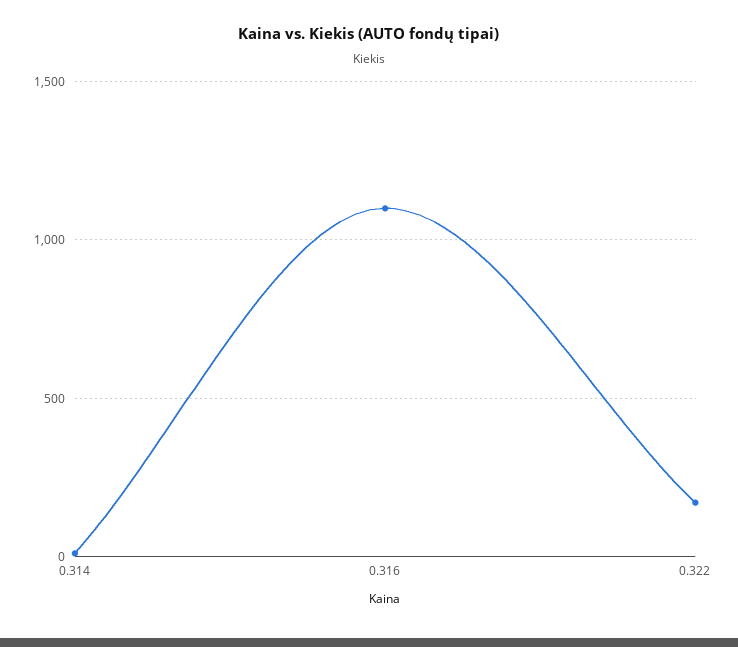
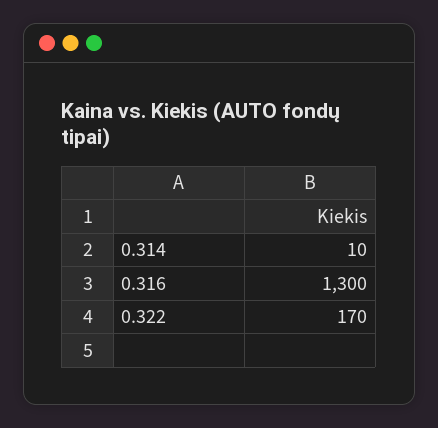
  {
    "0.314": 10,
-   "0.316": 1100,
+   "0.316": 1300,
    "0.322": 170
  }

